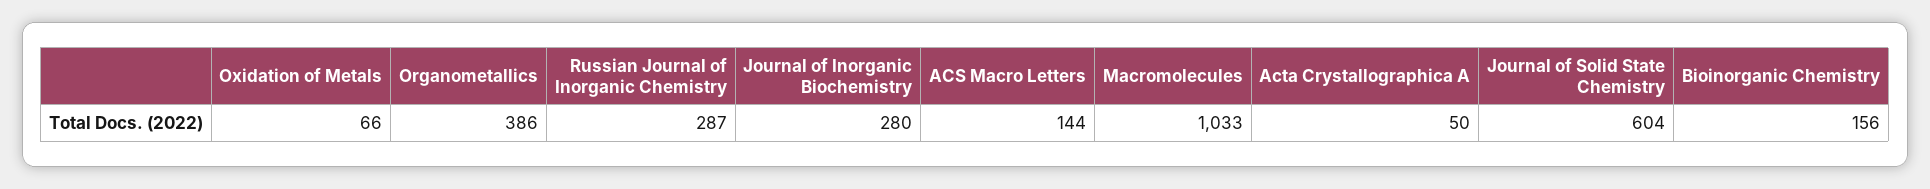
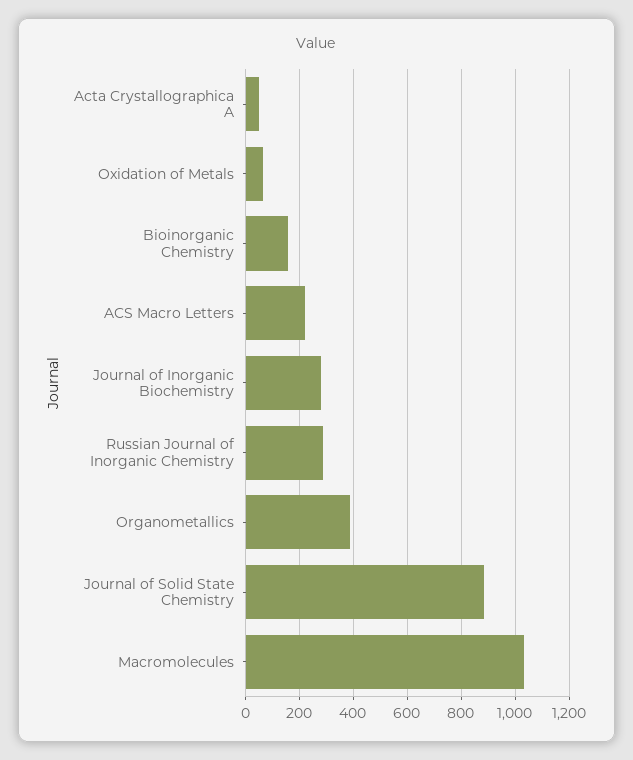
  {
    "Oxidation of Metals": 66,
    "Organometallics": 386,
    "Russian Journal of Inorganic Chemistry": 287,
    "Journal of Inorganic Biochemistry": 280,
-   "ACS Macro Letters": 144,
+   "ACS Macro Letters": 225,
    "Macromolecules": 1033,
    "Acta Crystallographica A": 50,
-   "Journal of Solid State Chemistry": 604,
+   "Journal of Solid State Chemistry": 875,
    "Bioinorganic Chemistry": 156
  }

